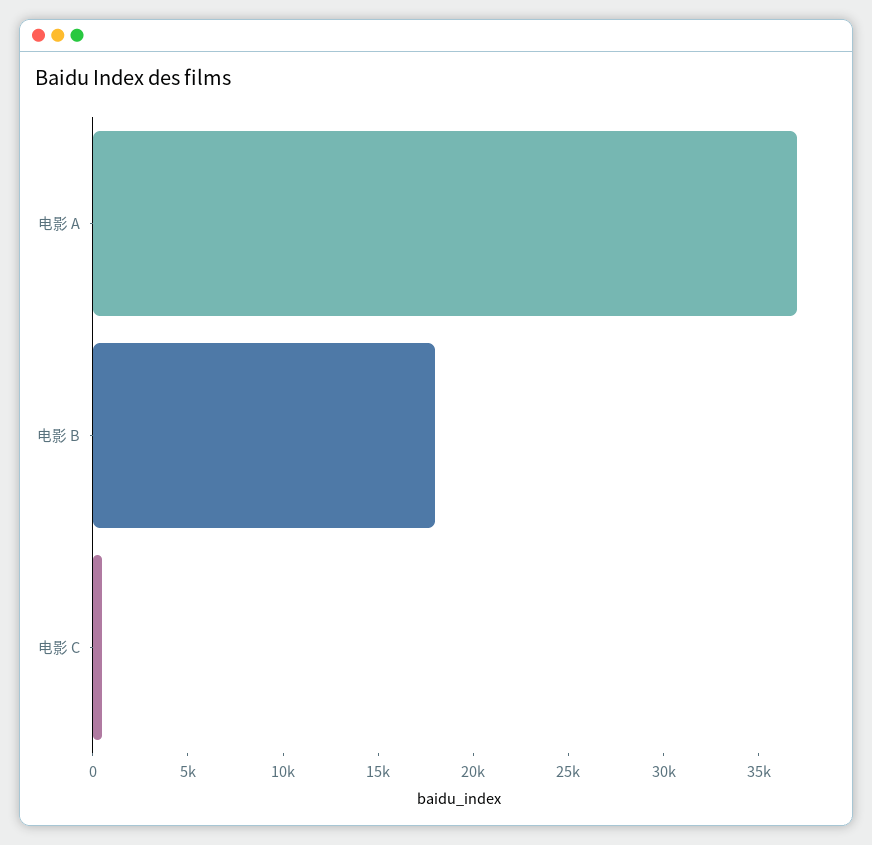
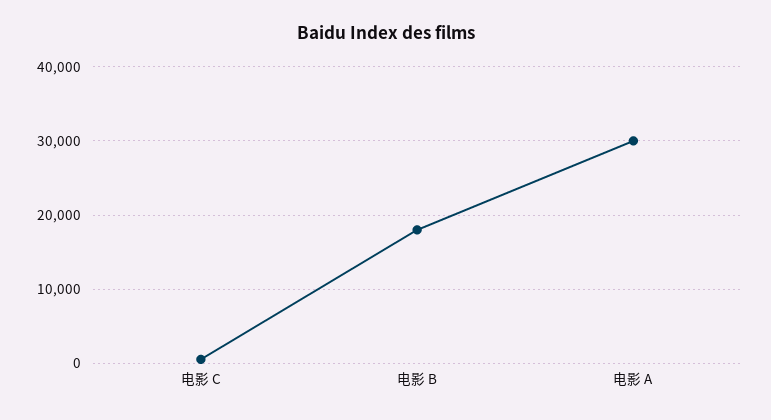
  {
-   "电影 A": 37000,
+   "电影 A": 30000,
    "电影 B": 18000,
    "电影 C": 1000
  }

